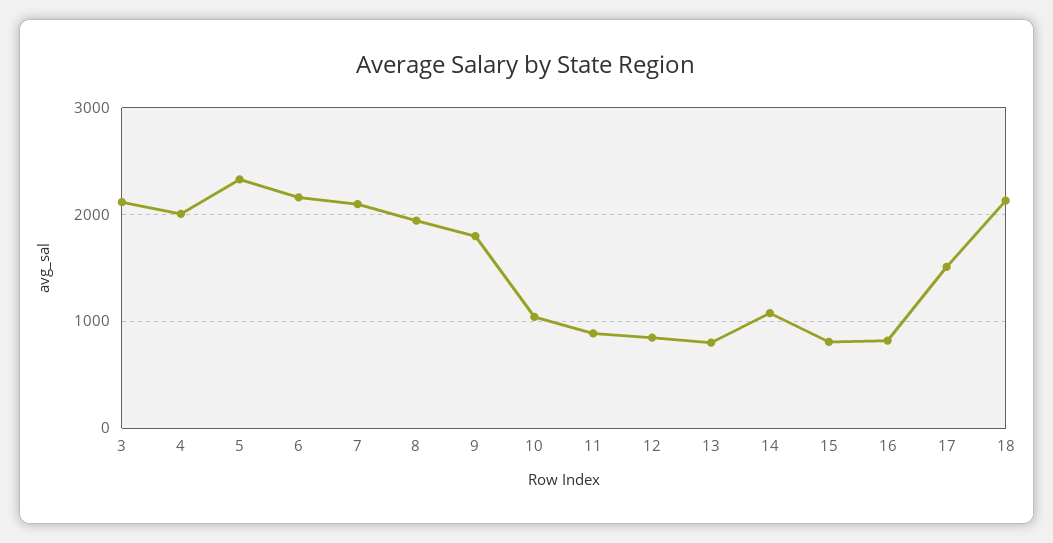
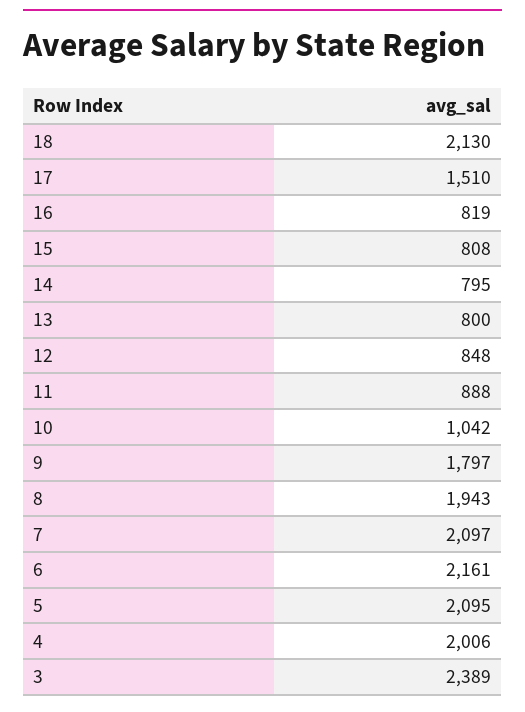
  {
-   "3": 2100,
+   "3": 2389,
    "4": 2006,
-   "5": 2300,
+   "5": 2095,
    "6": 2161,
    "7": 2097,
    "8": 1943,
    "9": 1797,
    "10": 1042,
    "11": 888,
    "12": 848,
    "13": 800,
-   "14": 1100,
+   "14": 795,
    "15": 808,
    "16": 819,
    "17": 1510,
    "18": 2130
  }

